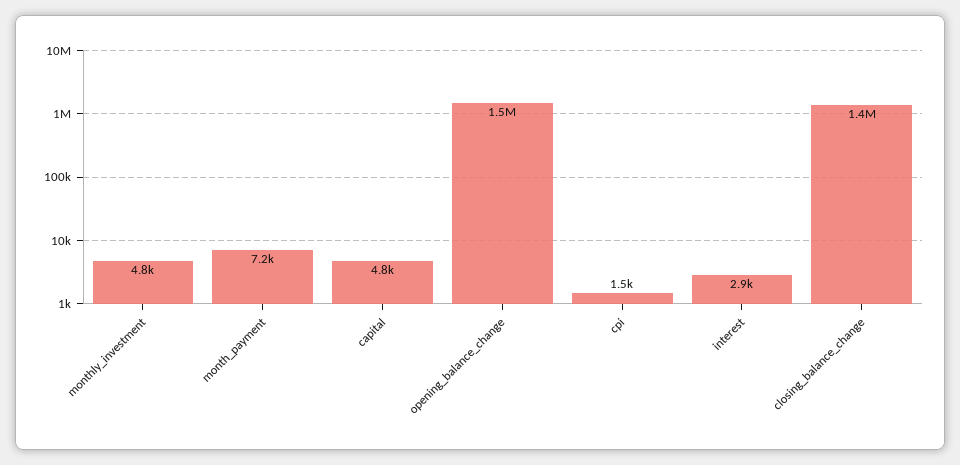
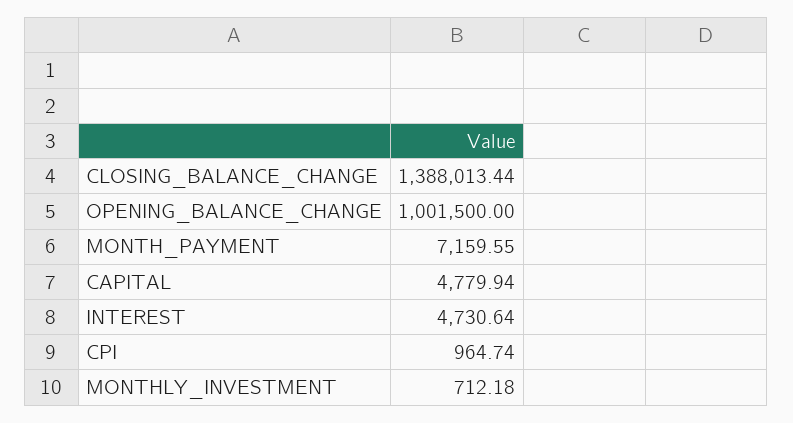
  {
-   "monthly_investment": 4800,
+   "monthly_investment": 712.18,
    "month_payment": 7159.55,
    "capital": 4779.94,
-   "opening_balance_change": 1500000,
+   "opening_balance_change": 1001500,
-   "cpi": 1500,
+   "cpi": 964.74,
-   "interest": 2900,
+   "interest": 4730.64,
    "closing_balance_change": 1388013.44
  }

